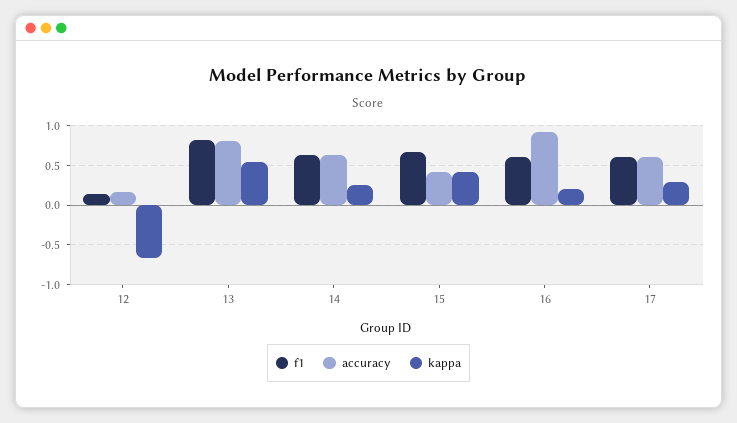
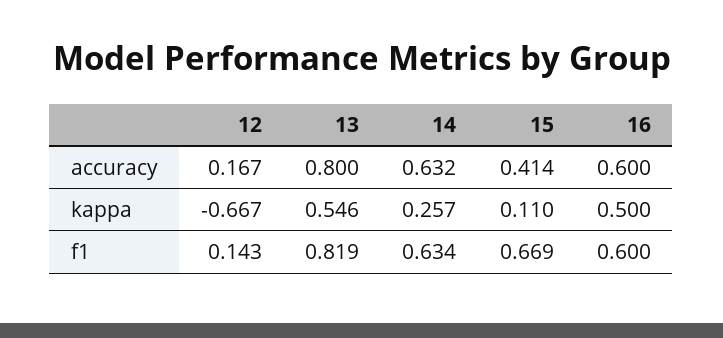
  {
    "f1": {
      "12": 0.143,
      "13": 0.819,
      "14": 0.634,
      "15": 0.669,
-     "16": 0.6,
+     "16": 0.6
-     "17": 0.6
    },
    "accuracy": {
      "12": 0.167,
      "13": 0.8,
      "14": 0.632,
      "15": 0.414,
-     "16": 0.9,
+     "16": 0.6
-     "17": 0.6
    },
    "kappa": {
      "12": -0.667,
      "13": 0.546,
      "14": 0.257,
-     "15": 0.4,
+     "15": 0.11,
-     "16": 0.2,
+     "16": 0.5
-     "17": 0.3
    }
  }

